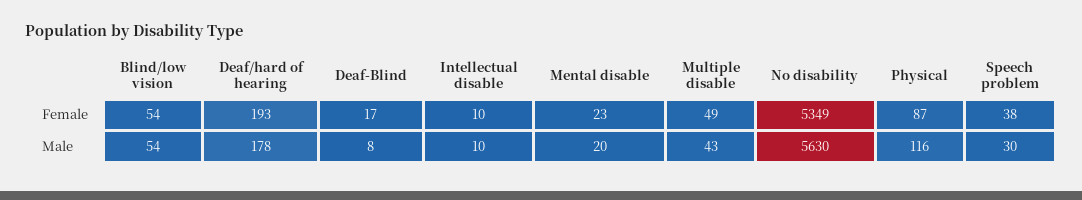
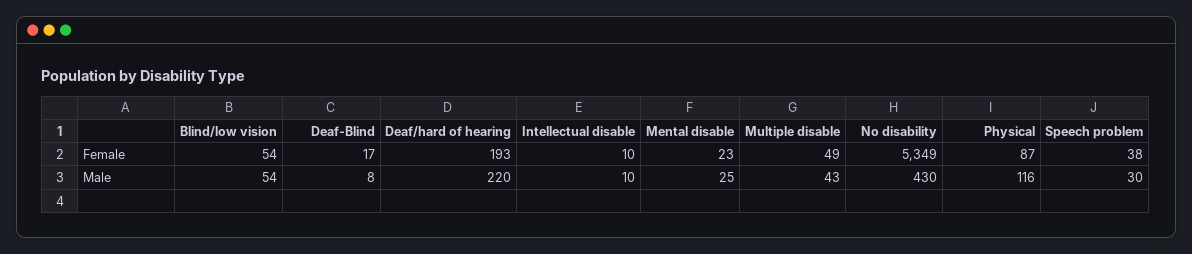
  {
    "Blind/low vision": {
      "Female": 54,
      "Male": 54
    },
    "Deaf/hard of hearing": {
      "Female": 193,
-     "Male": 178
+     "Male": 220
    },
    "Deaf-Blind": {
      "Female": 17,
      "Male": 8
    },
    "Intellectual disable": {
      "Female": 10,
      "Male": 10
    },
    "Mental disable": {
      "Female": 23,
-     "Male": 20
+     "Male": 25
    },
    "Multiple disable": {
      "Female": 49,
      "Male": 43
    },
    "No disability": {
      "Female": 5349,
-     "Male": 5630
+     "Male": 430
    },
    "Physical": {
      "Female": 87,
      "Male": 116
    },
    "Speech problem": {
      "Female": 38,
      "Male": 30
    }
  }

